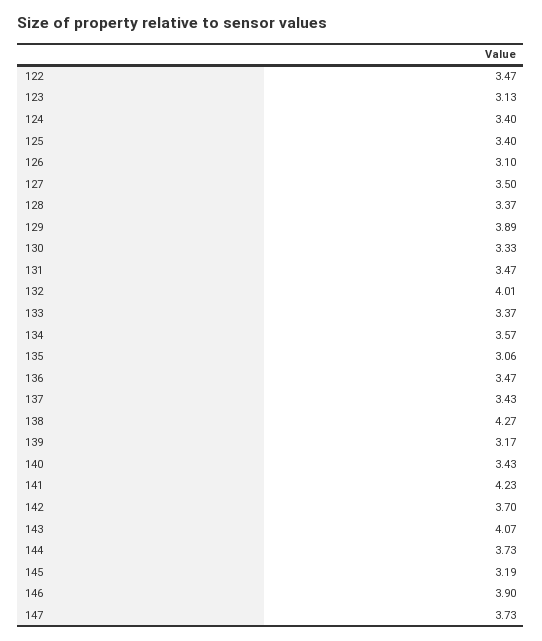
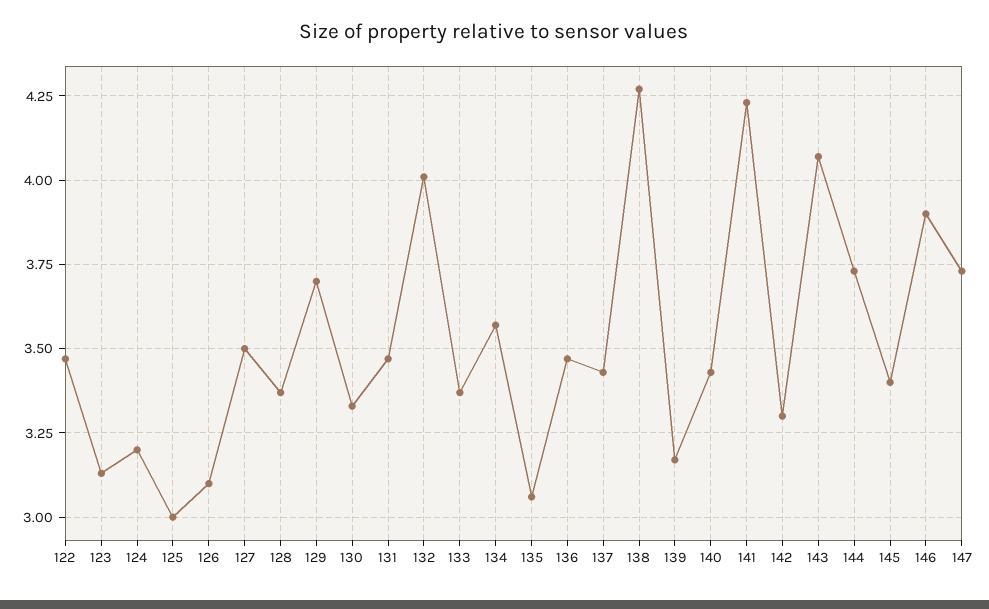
  {
    "122": 3.47,
    "123": 3.13,
-   "124": 3.4,
+   "124": 3.2,
-   "125": 3.4,
+   "125": 3,
    "126": 3.1,
    "127": 3.5,
    "128": 3.37,
-   "129": 3.89,
+   "129": 3.7,
    "130": 3.33,
    "131": 3.47,
    "132": 4.01,
    "133": 3.37,
    "134": 3.57,
    "135": 3.06,
    "136": 3.47,
    "137": 3.43,
    "138": 4.27,
    "139": 3.17,
    "140": 3.43,
    "141": 4.23,
-   "142": 3.7,
+   "142": 3.3,
    "143": 4.07,
    "144": 3.73,
-   "145": 3.19,
+   "145": 3.4,
    "146": 3.9,
    "147": 3.73
  }

